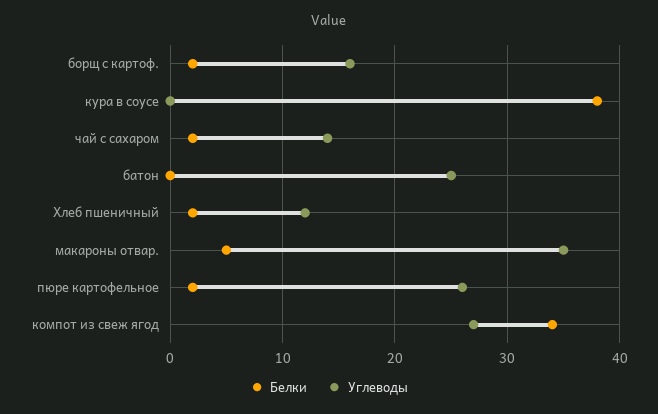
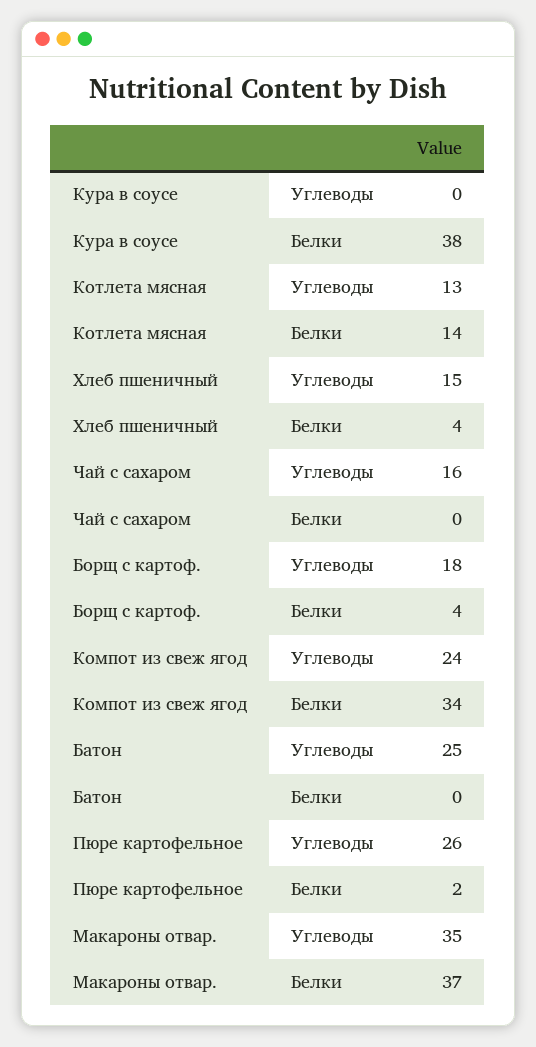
  {
    "Белки": {
-     "борщ с картоф.": 2,
+     "борщ с картоф.": 4,
      "кура в соусе": 38,
-     "чай с сахаром": 2,
+     "чай с сахаром": 0,
      "батон": 0,
-     "Хлеб пшеничный": 2,
+     "Хлеб пшеничный": 4,
-     "макароны отвар.": 5,
+     "макароны отвар.": 37,
      "пюре картофельное": 2,
-     "компот из свеж ягод": 34
+     "компот из свеж ягод": 34,
+     "Котлета мясная": 14
    },
    "Углеводы": {
-     "борщ с картоф.": 16,
+     "борщ с картоф.": 18,
      "кура в соусе": 0,
-     "чай с сахаром": 14,
+     "чай с сахаром": 16,
      "батон": 25,
-     "Хлеб пшеничный": 12,
+     "Хлеб пшеничный": 15,
      "макароны отвар.": 35,
      "пюре картофельное": 26,
-     "компот из свеж ягод": 27
+     "компот из свеж ягод": 24,
+     "Котлета мясная": 13
    }
  }

